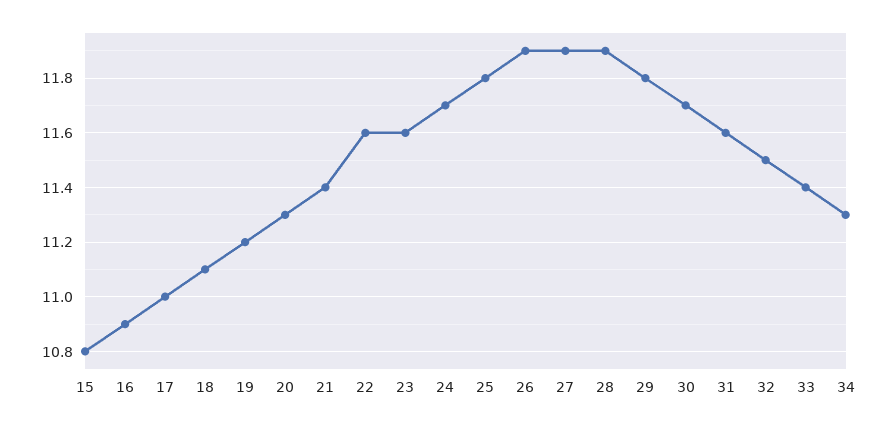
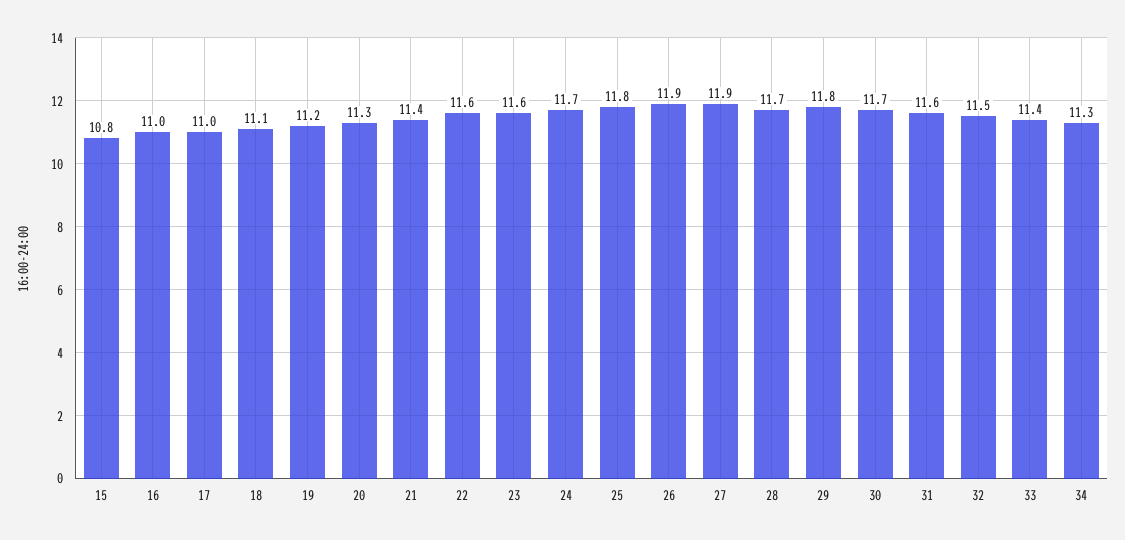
  {
    "15": 10.8,
-   "16": 10.9,
+   "16": 11,
    "17": 11,
    "18": 11.1,
    "19": 11.2,
    "20": 11.3,
    "21": 11.4,
    "22": 11.6,
    "23": 11.6,
    "24": 11.7,
    "25": 11.8,
    "26": 11.9,
    "27": 11.9,
-   "28": 11.9,
+   "28": 11.7,
    "29": 11.8,
    "30": 11.7,
    "31": 11.6,
    "32": 11.5,
    "33": 11.4,
    "34": 11.3
  }

